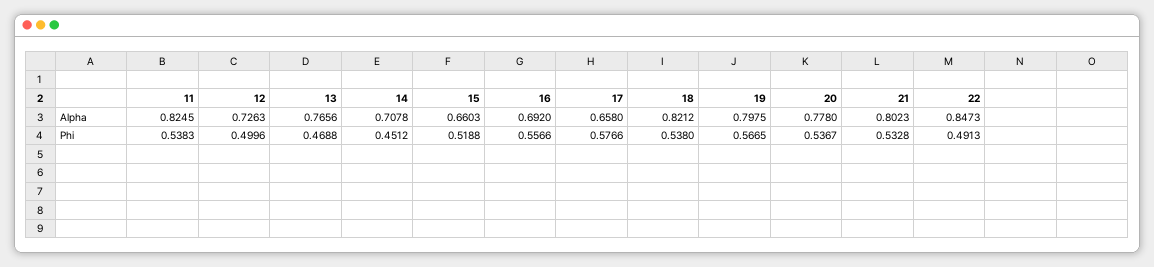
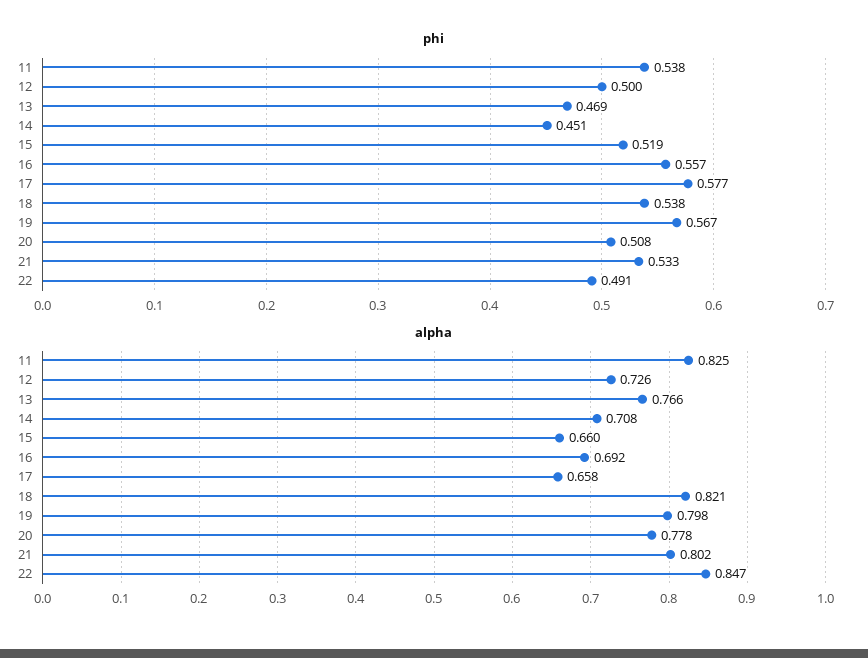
  {
    "Alpha": {
      "11": 0.8245,
      "12": 0.7263,
      "13": 0.7656,
      "14": 0.7078,
      "15": 0.6603,
      "16": 0.692,
      "17": 0.658,
      "18": 0.8212,
      "19": 0.7975,
      "20": 0.778,
      "21": 0.8023,
      "22": 0.8473
    },
    "Phi": {
      "11": 0.5383,
      "12": 0.4996,
      "13": 0.4688,
      "14": 0.4512,
      "15": 0.5188,
      "16": 0.5566,
      "17": 0.5766,
      "18": 0.538,
      "19": 0.5665,
-     "20": 0.5367,
+     "20": 0.508,
      "21": 0.5328,
      "22": 0.4913
    }
  }

